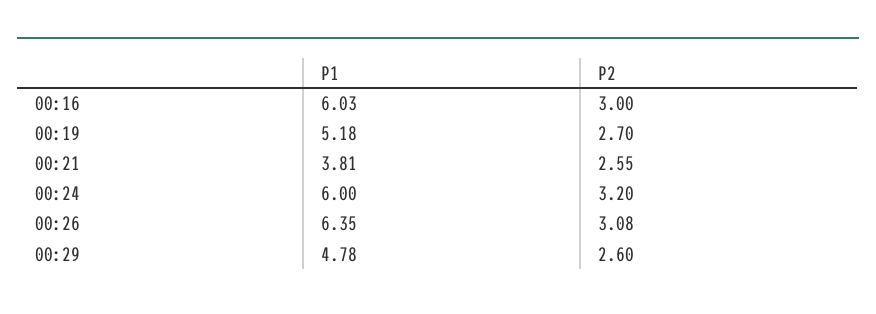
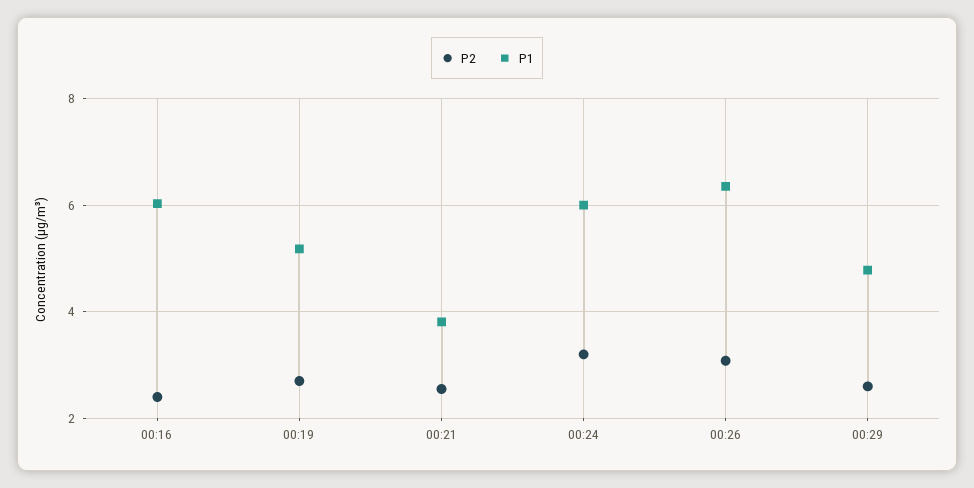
  {
    "P1": {
      "00:16": 6.03,
      "00:19": 5.18,
      "00:21": 3.81,
      "00:24": 6,
      "00:26": 6.35,
      "00:29": 4.78
    },
    "P2": {
-     "00:16": 3,
+     "00:16": 2.4,
      "00:19": 2.7,
      "00:21": 2.55,
      "00:24": 3.2,
      "00:26": 3.08,
      "00:29": 2.6
    }
  }

